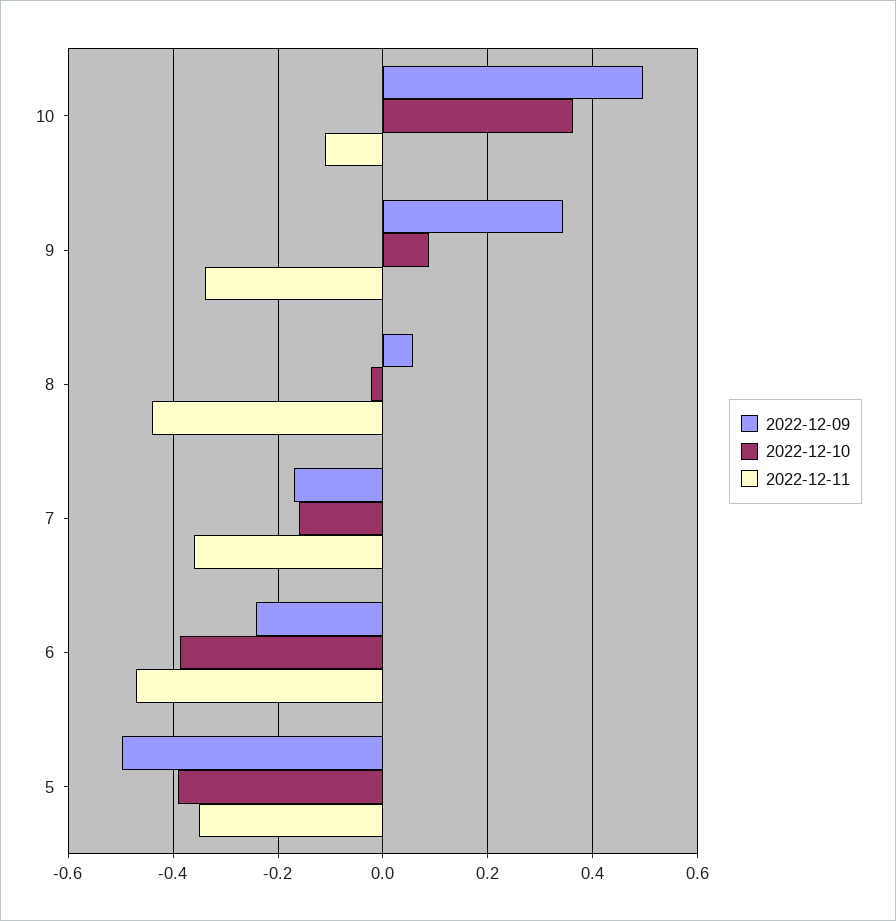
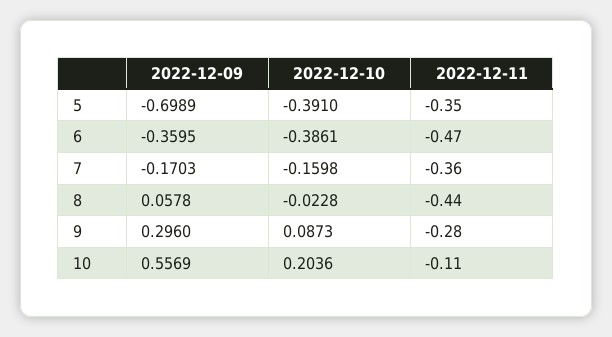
  {
    "2022-12-09": {
-     "10": 0.5,
+     "10": 0.5569,
-     "9": 0.34,
+     "9": 0.296,
      "8": 0.0578,
      "7": -0.1703,
-     "6": -0.24,
+     "6": -0.3595,
-     "5": -0.5
+     "5": -0.6989
    },
    "2022-12-10": {
-     "10": 0.36,
+     "10": 0.2036,
      "9": 0.0873,
      "8": -0.0228,
      "7": -0.1598,
      "6": -0.3861,
      "5": -0.391
    },
    "2022-12-11": {
      "10": -0.11,
-     "9": -0.34,
+     "9": -0.28,
      "8": -0.44,
      "7": -0.36,
      "6": -0.47,
      "5": -0.35
    }
  }

